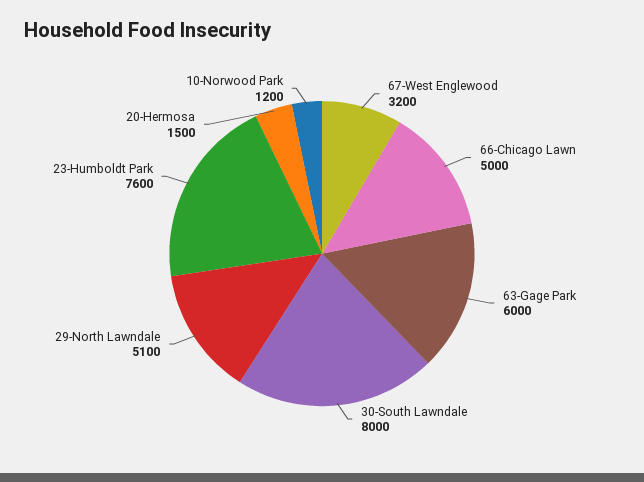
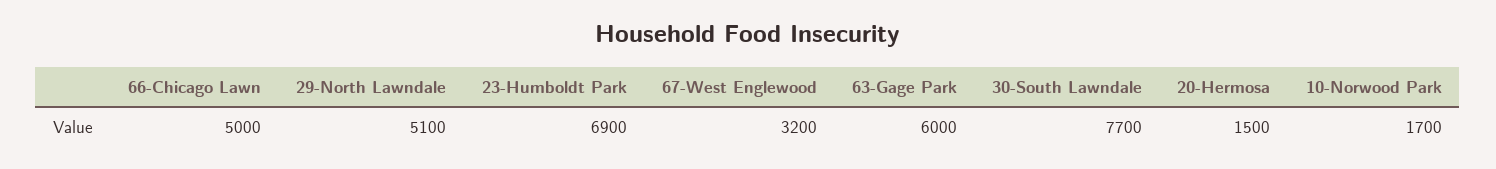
  {
    "67-West Englewood": 3200,
    "66-Chicago Lawn": 5000,
    "63-Gage Park": 6000,
-   "30-South Lawndale": 8000,
+   "30-South Lawndale": 7700,
    "29-North Lawndale": 5100,
-   "23-Humboldt Park": 7600,
+   "23-Humboldt Park": 6900,
    "20-Hermosa": 1500,
-   "10-Norwood Park": 1200
+   "10-Norwood Park": 1700
  }

